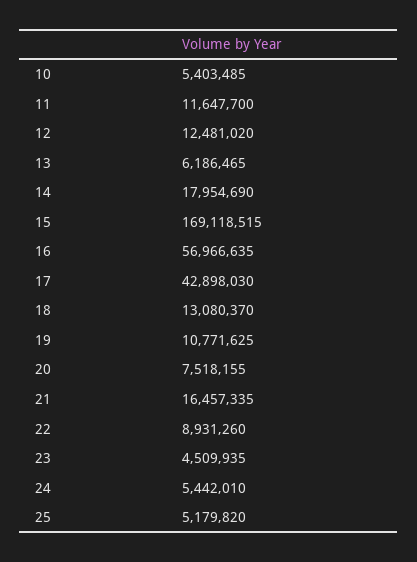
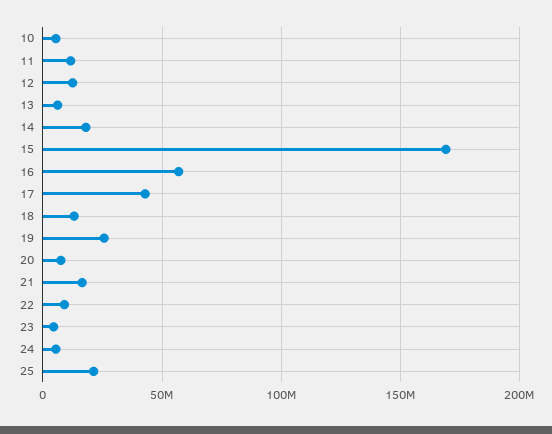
  {
    "10": 5403485,
    "11": 11647700,
    "12": 12481020,
    "13": 6186465,
    "14": 17954690,
    "15": 169118515,
    "16": 56966635,
    "17": 42898030,
    "18": 13080370,
-   "19": 10771625,
+   "19": 25000000,
    "20": 7518155,
    "21": 16457335,
    "22": 8931260,
    "23": 4509935,
    "24": 5442010,
-   "25": 5179820
+   "25": 20000000
  }

